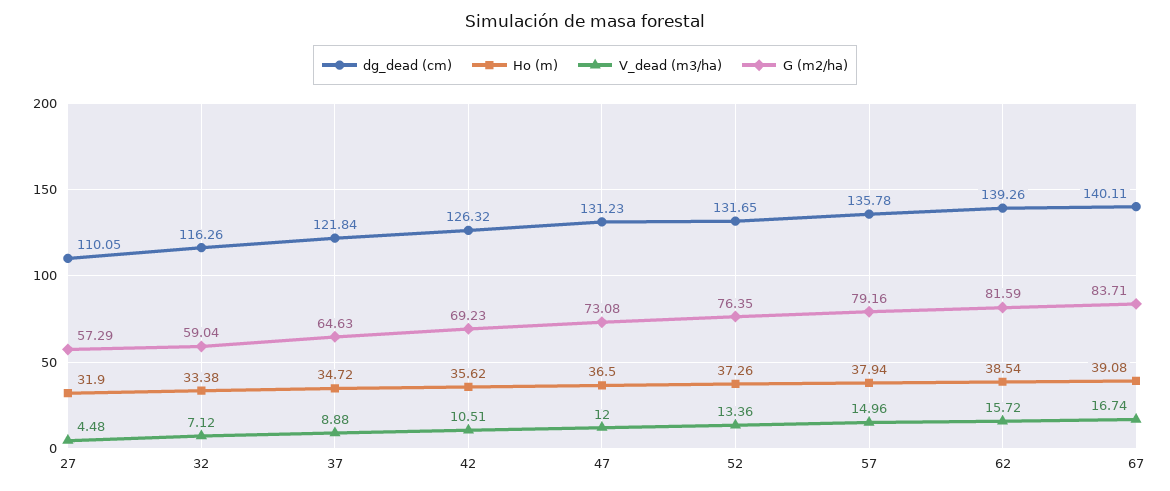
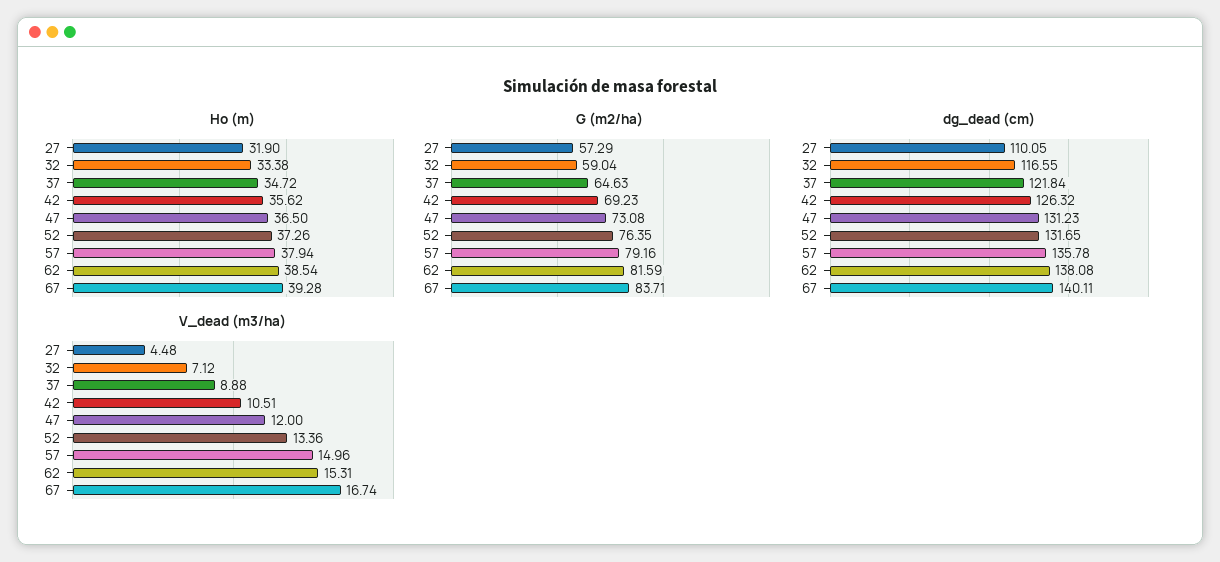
  {
    "dg_dead (cm)": {
      "27": 110.05,
-     "32": 116.26,
+     "32": 116.55,
      "37": 121.84,
      "42": 126.32,
      "47": 131.23,
      "52": 131.65,
      "57": 135.78,
-     "62": 139.26,
+     "62": 138.08,
      "67": 140.11
    },
    "Ho (m)": {
      "27": 31.9,
      "32": 33.38,
      "37": 34.72,
      "42": 35.62,
      "47": 36.5,
      "52": 37.26,
      "57": 37.94,
      "62": 38.54,
-     "67": 39.08
+     "67": 39.28
    },
    "V_dead (m3/ha)": {
      "27": 4.48,
      "32": 7.12,
      "37": 8.88,
      "42": 10.51,
      "47": 12,
      "52": 13.36,
      "57": 14.96,
-     "62": 15.72,
+     "62": 15.31,
      "67": 16.74
    },
    "G (m2/ha)": {
      "27": 57.29,
      "32": 59.04,
      "37": 64.63,
      "42": 69.23,
      "47": 73.08,
      "52": 76.35,
      "57": 79.16,
      "62": 81.59,
      "67": 83.71
    }
  }

